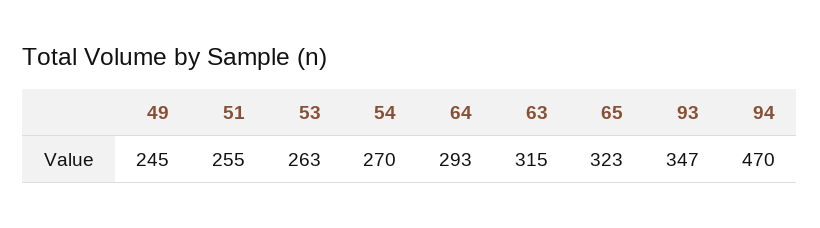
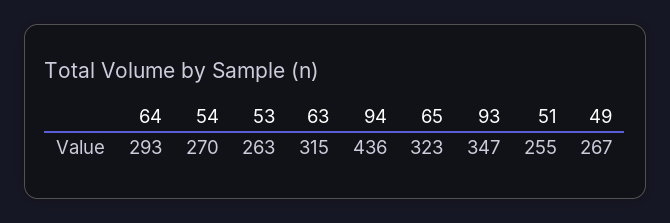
  {
-   "49": 245,
+   "49": 267,
    "51": 255,
    "53": 263,
    "54": 270,
    "64": 293,
    "63": 315,
    "65": 323,
    "93": 347,
-   "94": 470
+   "94": 436
  }

